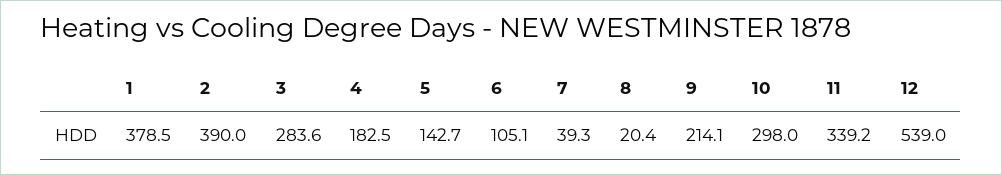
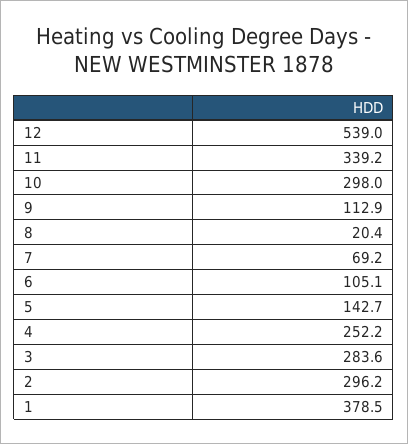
  {
    "1": 378.5,
-   "2": 390,
+   "2": 296.2,
    "3": 283.6,
-   "4": 182.5,
+   "4": 252.2,
    "5": 142.7,
    "6": 105.1,
-   "7": 39.3,
+   "7": 69.2,
    "8": 20.4,
-   "9": 214.1,
+   "9": 112.9,
    "10": 298,
    "11": 339.2,
    "12": 539
  }

